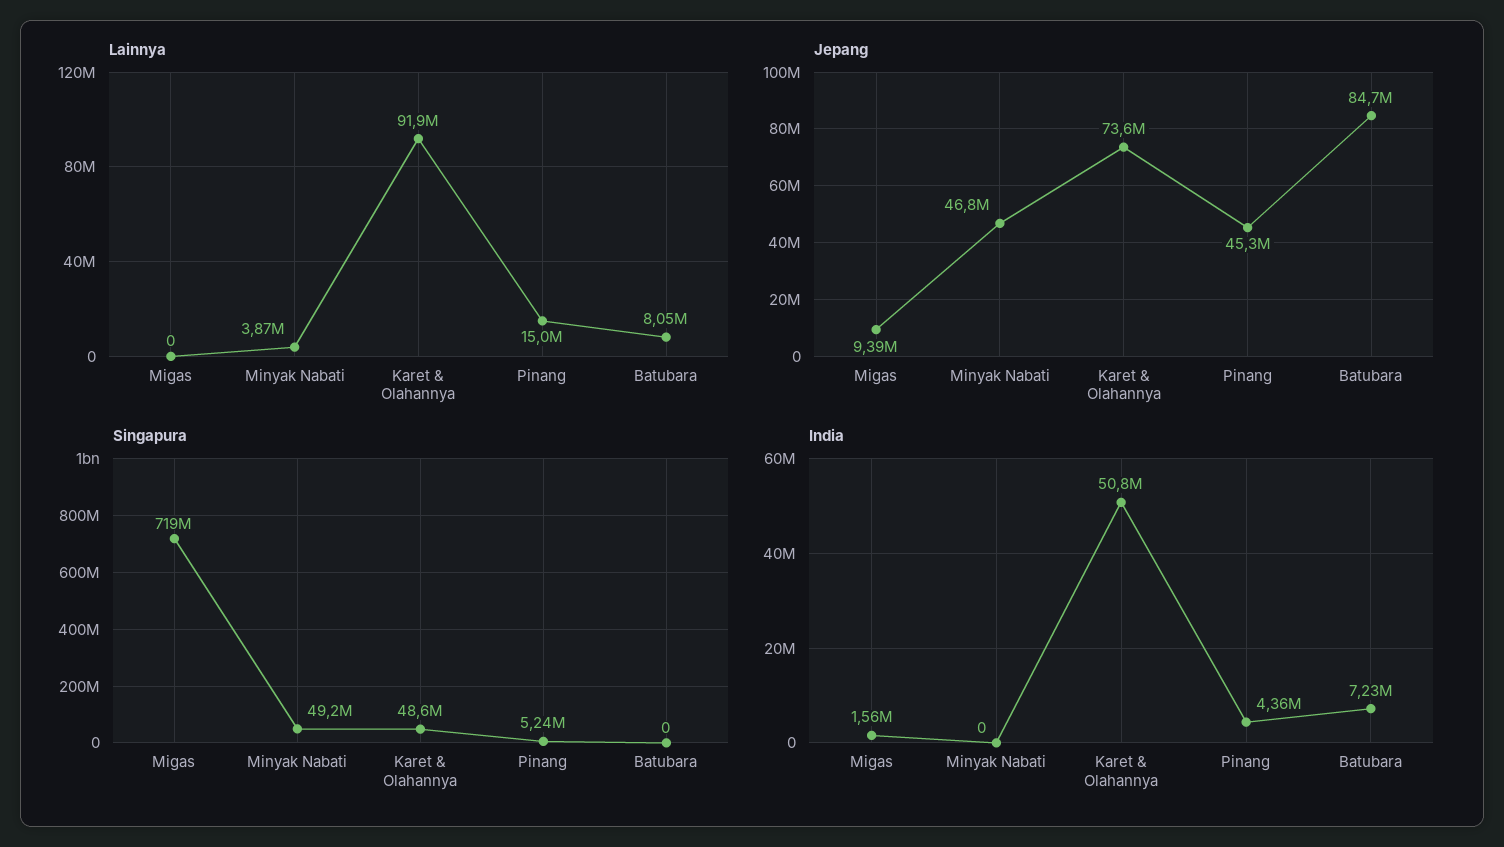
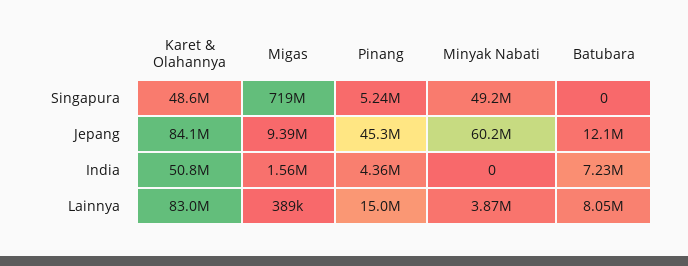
  {
    "Lainnya": {
-     "Migas": 0,
+     "Migas": 389000,
      "Minyak Nabati": 3870000,
-     "Karet & Olahannya": 91900000,
+     "Karet & Olahannya": 83000000,
      "Pinang": 15000000,
      "Batubara": 8050000
    },
    "Jepang": {
      "Migas": 9390000,
-     "Minyak Nabati": 46800000,
+     "Minyak Nabati": 60200000,
-     "Karet & Olahannya": 73600000,
+     "Karet & Olahannya": 84100000,
      "Pinang": 45300000,
-     "Batubara": 84700000
+     "Batubara": 12100000
    },
    "Singapura": {
      "Migas": 719000000,
      "Minyak Nabati": 49200000,
      "Karet & Olahannya": 48600000,
      "Pinang": 5240000,
      "Batubara": 0
    },
    "India": {
      "Migas": 1560000,
      "Minyak Nabati": 0,
      "Karet & Olahannya": 50800000,
      "Pinang": 4360000,
      "Batubara": 7230000
    }
  }

